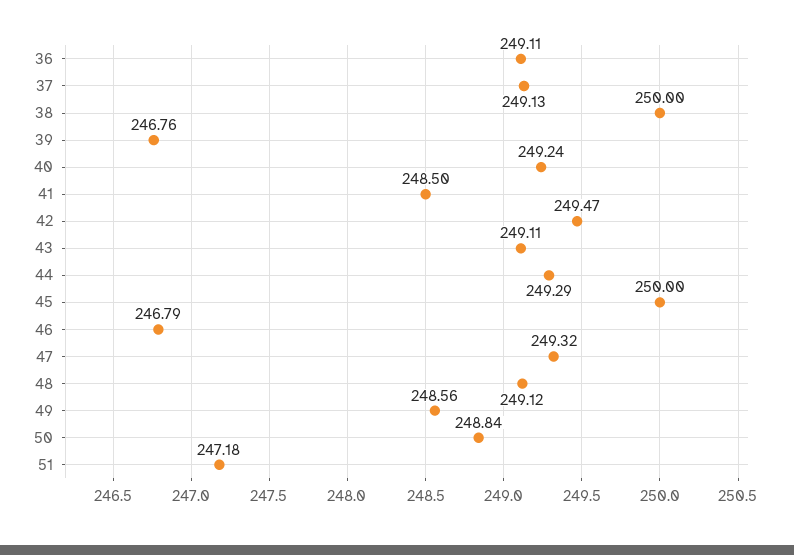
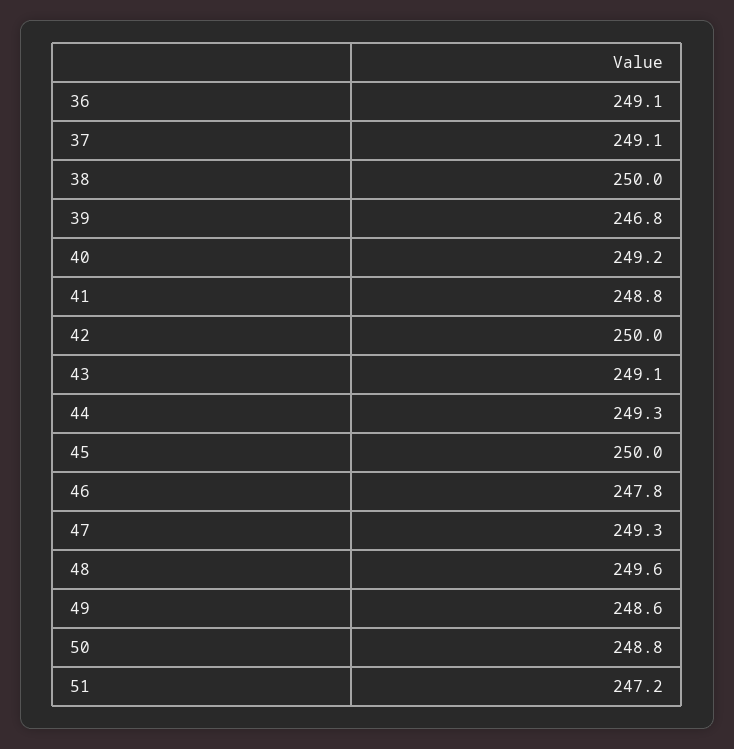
  {
    "36": 249.11,
    "37": 249.13,
    "38": 250,
    "39": 246.76,
    "40": 249.24,
-   "41": 248.5,
+   "41": 248.8,
-   "42": 249.47,
+   "42": 250,
    "43": 249.11,
    "44": 249.29,
    "45": 250,
-   "46": 246.79,
+   "46": 247.8,
    "47": 249.32,
-   "48": 249.12,
+   "48": 249.6,
    "49": 248.56,
    "50": 248.84,
    "51": 247.18
  }

